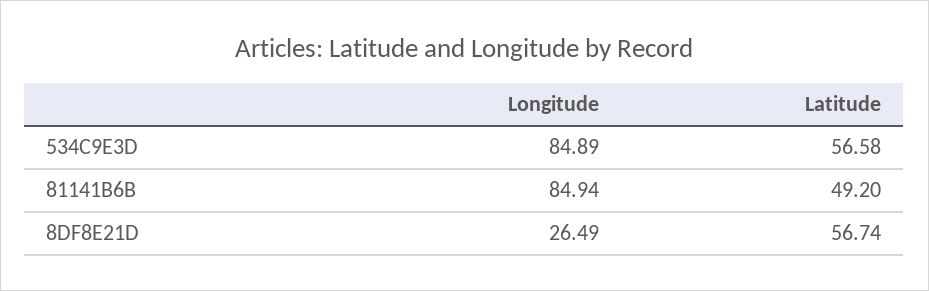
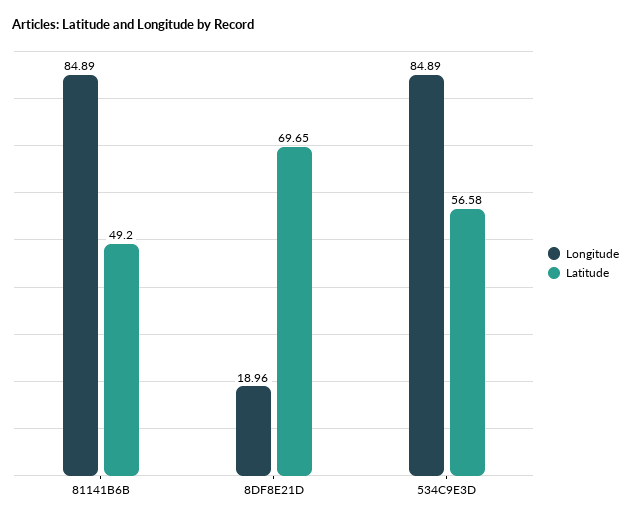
  {
    "Longitude": {
      "534C9E3D": 84.89,
-     "81141B6B": 84.94,
+     "81141B6B": 84.89,
-     "8DF8E21D": 26.49
+     "8DF8E21D": 18.96
    },
    "Latitude": {
      "534C9E3D": 56.58,
      "81141B6B": 49.2,
-     "8DF8E21D": 56.74
+     "8DF8E21D": 69.65
    }
  }

